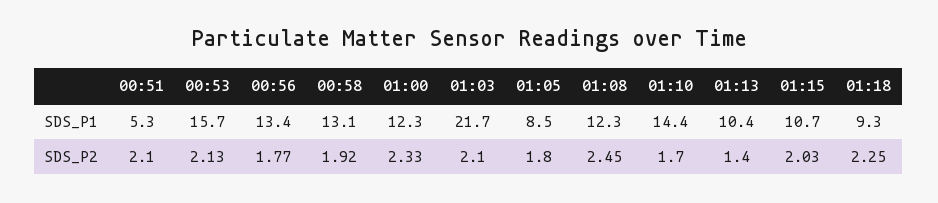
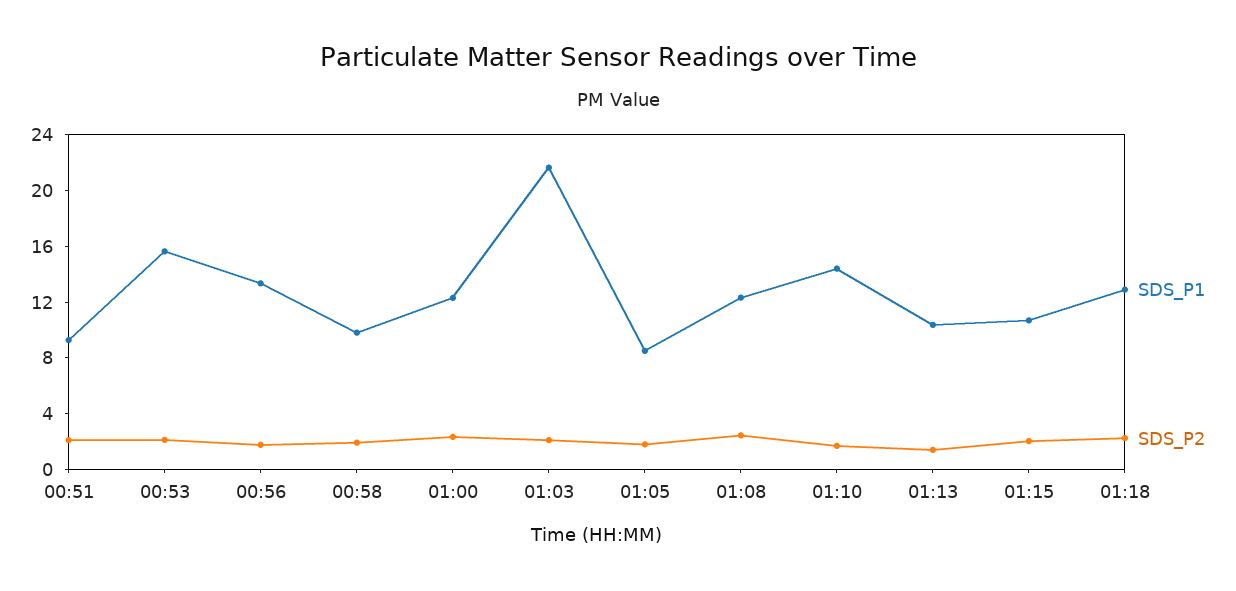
  {
    "SDS_P1": {
-     "00:51": 5.3,
+     "00:51": 9,
      "00:53": 15.7,
      "00:56": 13.4,
-     "00:58": 13.1,
+     "00:58": 10,
      "01:00": 12.3,
      "01:03": 21.7,
      "01:05": 8.5,
      "01:08": 12.3,
      "01:10": 14.4,
      "01:13": 10.4,
      "01:15": 10.7,
-     "01:18": 9.3
+     "01:18": 13
    },
    "SDS_P2": {
      "00:51": 2.1,
      "00:53": 2.13,
      "00:56": 1.77,
      "00:58": 1.92,
      "01:00": 2.33,
      "01:03": 2.1,
      "01:05": 1.8,
      "01:08": 2.45,
      "01:10": 1.7,
      "01:13": 1.4,
      "01:15": 2.03,
      "01:18": 2.25
    }
  }

